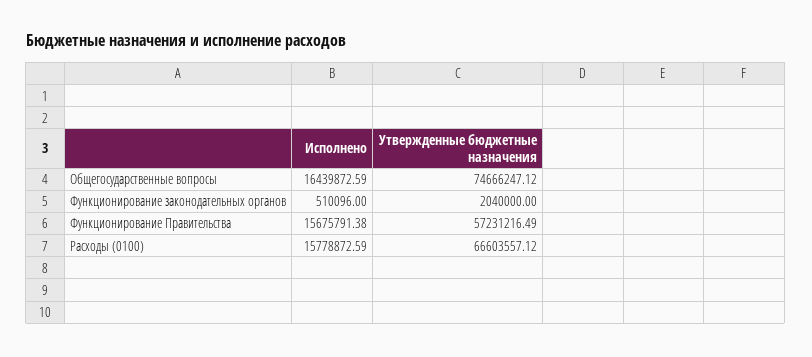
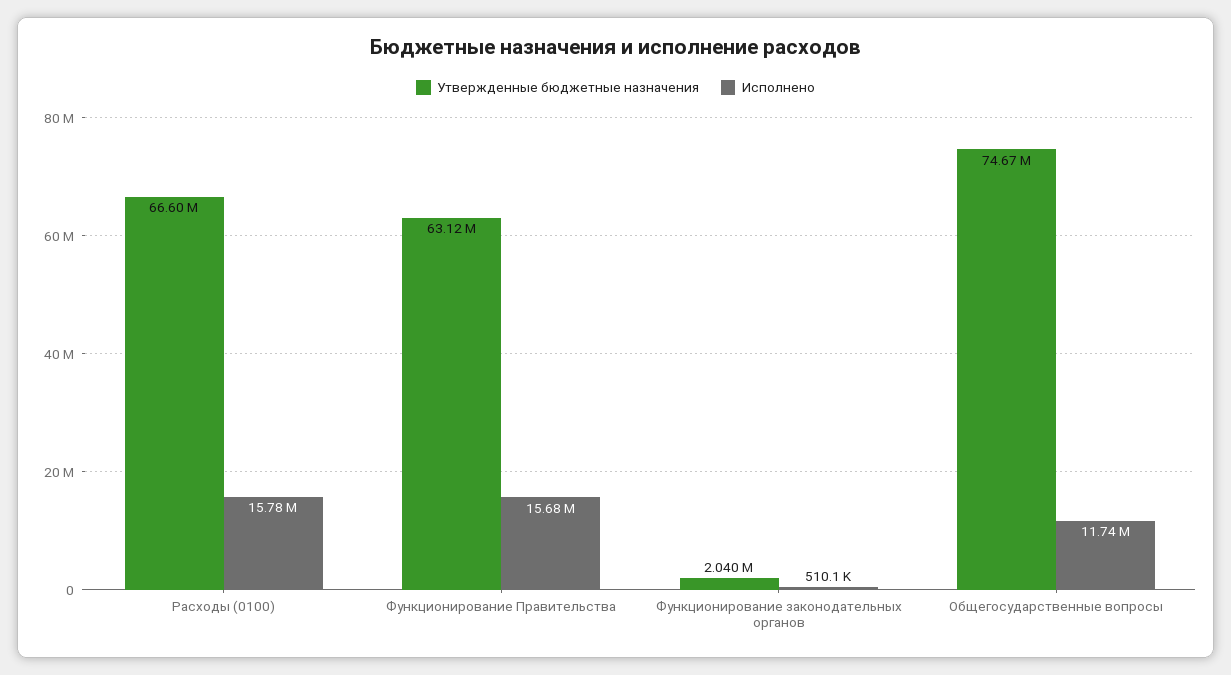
  {
    "Исполнено": {
-     "Общегосударственные вопросы": 16439872.59,
+     "Общегосударственные вопросы": 11740000,
      "Функционирование законодательных органов": 510096,
      "Функционирование Правительства": 15675791.38,
      "Расходы (0100)": 15778872.59
    },
    "Утвержденные бюджетные назначения": {
      "Общегосударственные вопросы": 74666247.12,
      "Функционирование законодательных органов": 2040000,
-     "Функционирование Правительства": 57231216.49,
+     "Функционирование Правительства": 63120000,
      "Расходы (0100)": 66603557.12
    }
  }

